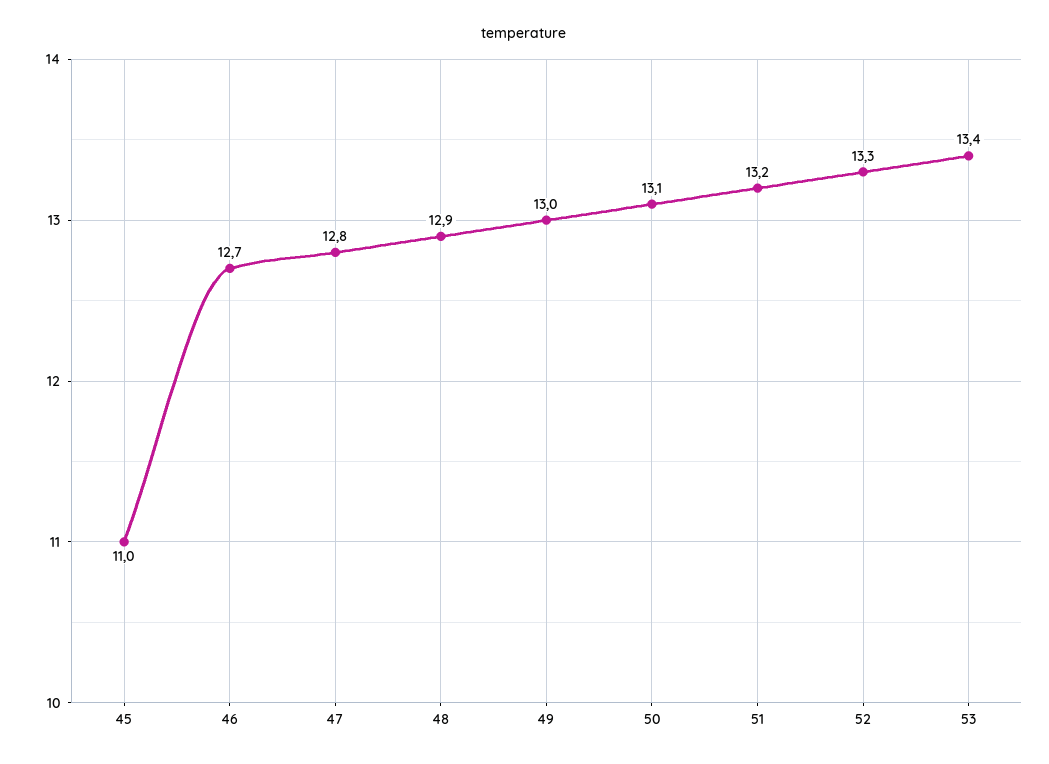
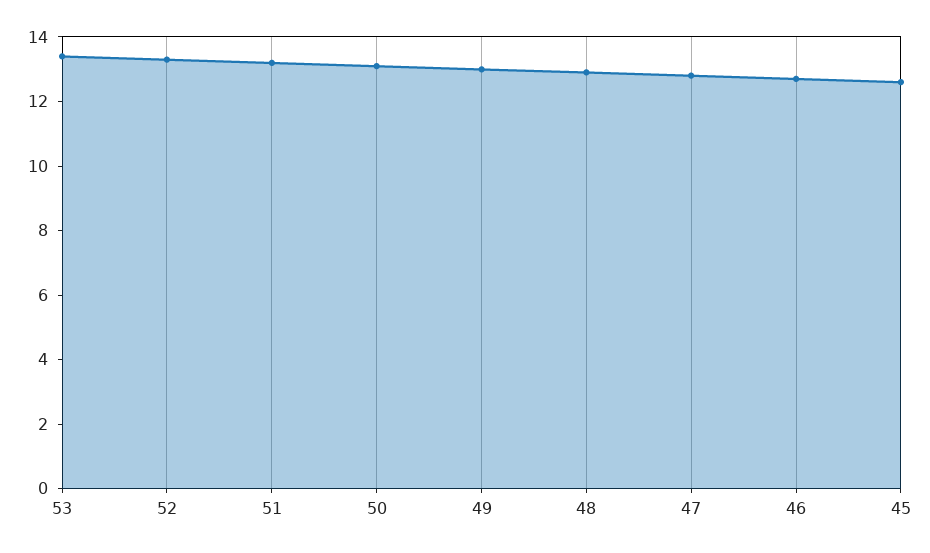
  {
-   "45": 11,
+   "45": 12.5,
    "46": 12.7,
    "47": 12.8,
    "48": 12.9,
    "49": 13,
    "50": 13.1,
    "51": 13.2,
    "52": 13.3,
    "53": 13.4
  }

